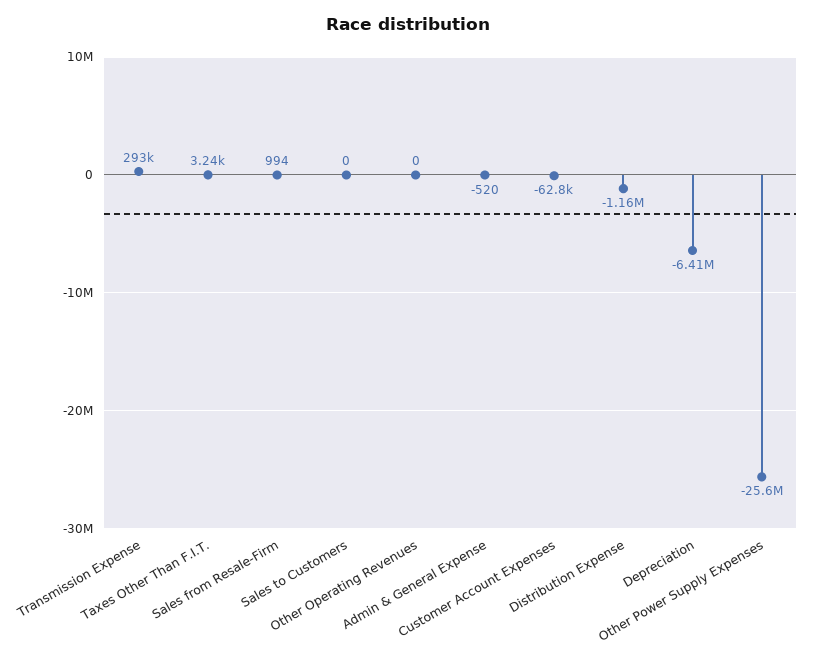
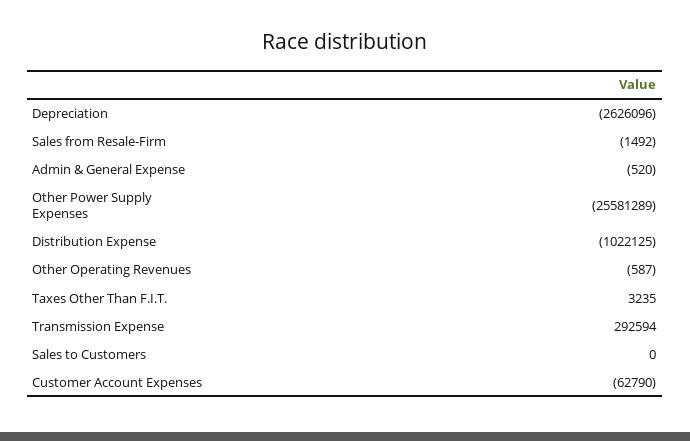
  {
    "Transmission Expense": 292594,
    "Taxes Other Than F.I.T.": 3235,
-   "Sales from Resale-Firm": 994,
+   "Sales from Resale-Firm": -1492,
    "Sales to Customers": 0,
-   "Other Operating Revenues": 0,
+   "Other Operating Revenues": -587,
    "Admin & General Expense": -520,
    "Customer Account Expenses": -62790,
-   "Distribution Expense": -1160000,
+   "Distribution Expense": -1022125,
-   "Depreciation": -6410000,
+   "Depreciation": -2626096,
    "Other Power Supply Expenses": -25581289
  }

